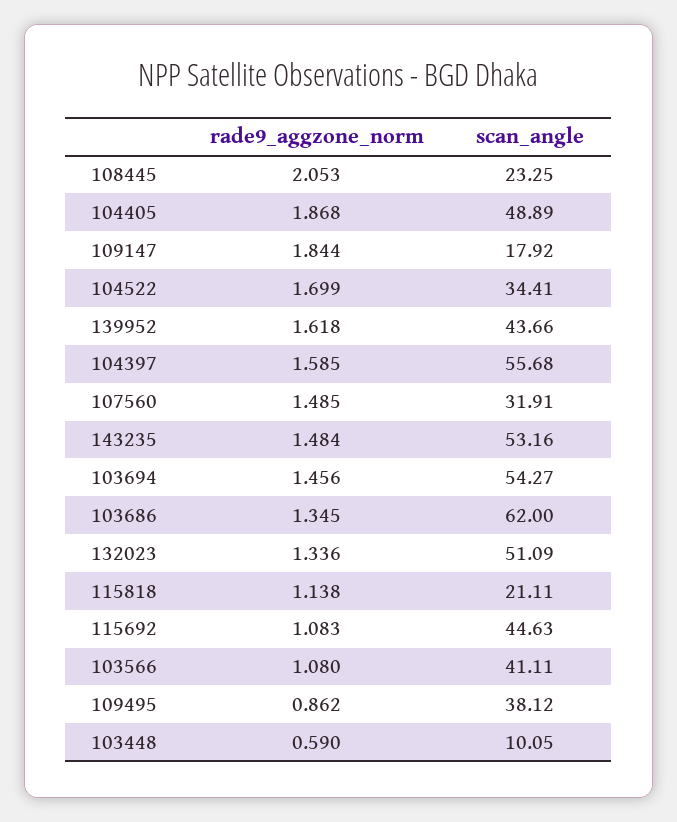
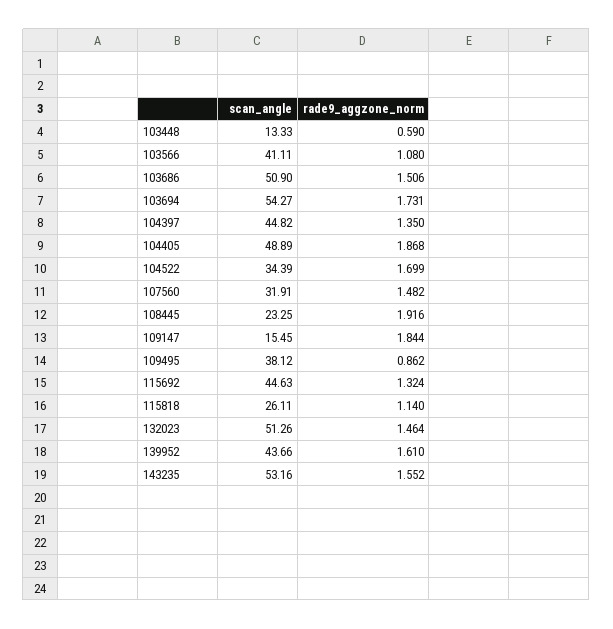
  {
    "rade9_aggzone_norm": {
-     "108445": 2.053,
+     "108445": 1.916,
      "104405": 1.868,
      "109147": 1.844,
      "104522": 1.699,
-     "139952": 1.618,
+     "139952": 1.61,
-     "104397": 1.585,
+     "104397": 1.35,
-     "107560": 1.485,
+     "107560": 1.482,
-     "143235": 1.484,
+     "143235": 1.552,
-     "103694": 1.456,
+     "103694": 1.731,
-     "103686": 1.345,
+     "103686": 1.506,
-     "132023": 1.336,
+     "132023": 1.464,
-     "115818": 1.138,
+     "115818": 1.14,
-     "115692": 1.083,
+     "115692": 1.324,
      "103566": 1.08,
      "109495": 0.862,
      "103448": 0.59
    },
    "scan_angle": {
      "108445": 23.25,
      "104405": 48.89,
-     "109147": 17.92,
+     "109147": 15.45,
-     "104522": 34.41,
+     "104522": 34.39,
      "139952": 43.66,
-     "104397": 55.68,
+     "104397": 44.82,
      "107560": 31.91,
      "143235": 53.16,
      "103694": 54.27,
-     "103686": 62,
+     "103686": 50.9,
-     "132023": 51.09,
+     "132023": 51.26,
-     "115818": 21.11,
+     "115818": 26.11,
      "115692": 44.63,
      "103566": 41.11,
      "109495": 38.12,
-     "103448": 10.05
+     "103448": 13.33
    }
  }

